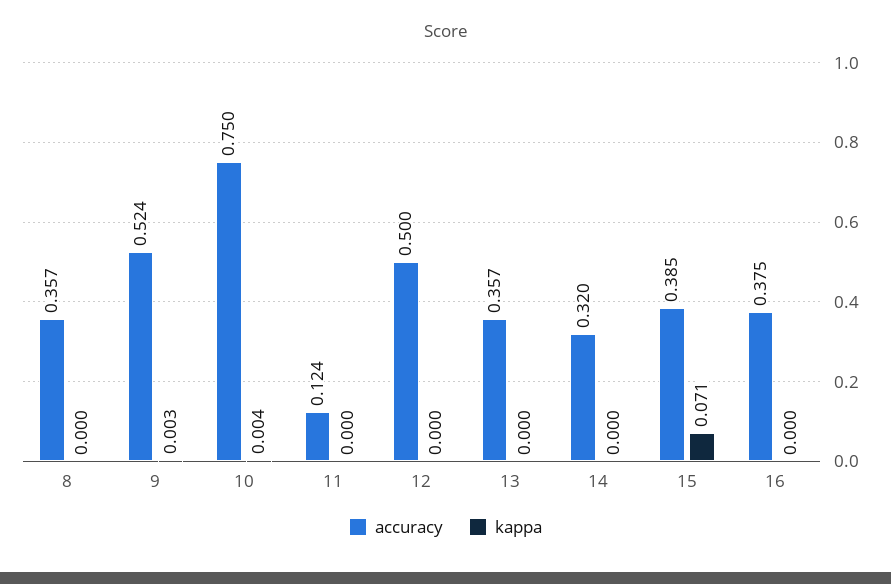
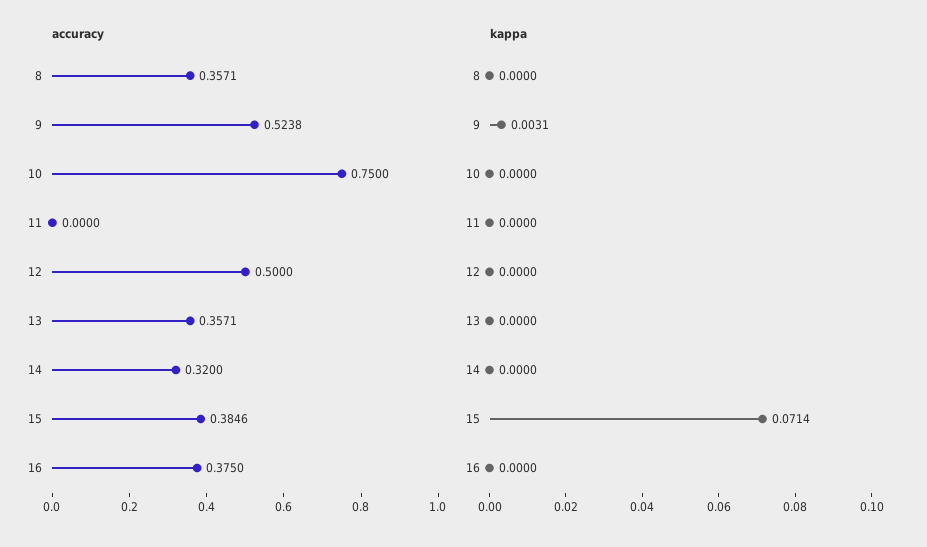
  {
    "accuracy": {
      "8": 0.3571,
      "9": 0.5238,
      "10": 0.75,
-     "11": 0.124,
+     "11": 0,
      "12": 0.5,
      "13": 0.3571,
      "14": 0.32,
      "15": 0.3846,
      "16": 0.375
    },
    "kappa": {
      "8": 0,
      "9": 0.0031,
-     "10": 0.004,
+     "10": 0,
      "11": 0,
      "12": 0,
      "13": 0,
      "14": 0,
      "15": 0.0714,
      "16": 0
    }
  }

